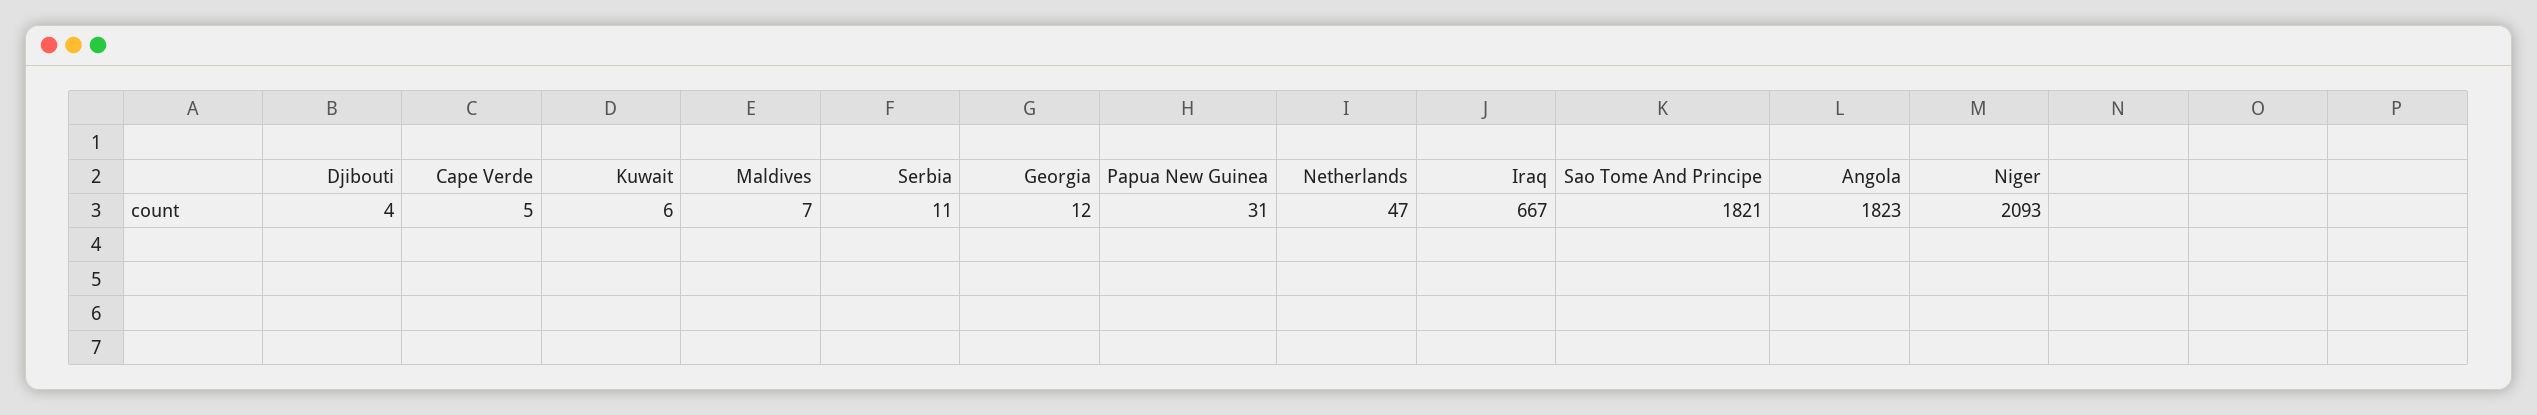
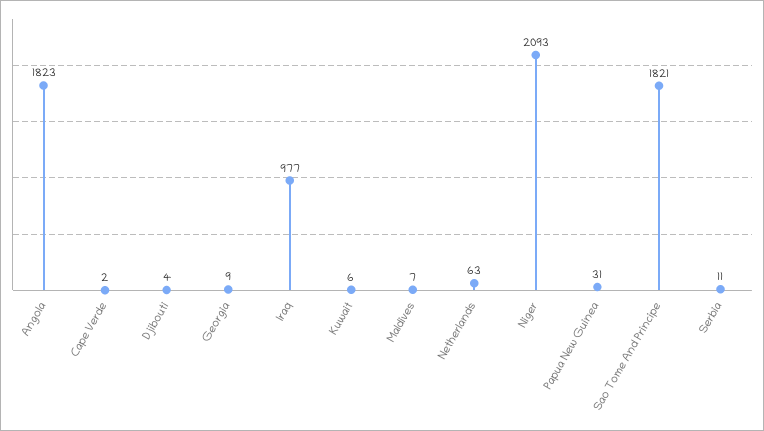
  {
    "Djibouti": 4,
-   "Cape Verde": 5,
+   "Cape Verde": 2,
    "Kuwait": 6,
    "Maldives": 7,
    "Serbia": 11,
-   "Georgia": 12,
+   "Georgia": 9,
    "Papua New Guinea": 31,
-   "Netherlands": 47,
+   "Netherlands": 63,
-   "Iraq": 667,
+   "Iraq": 977,
    "Sao Tome And Principe": 1821,
    "Angola": 1823,
    "Niger": 2093
  }

